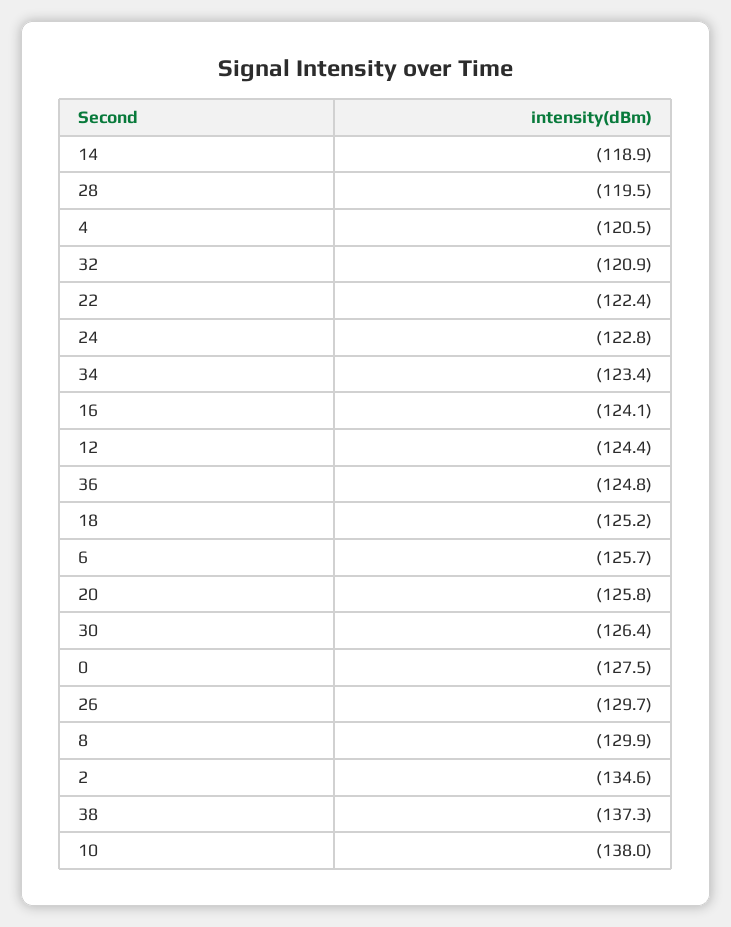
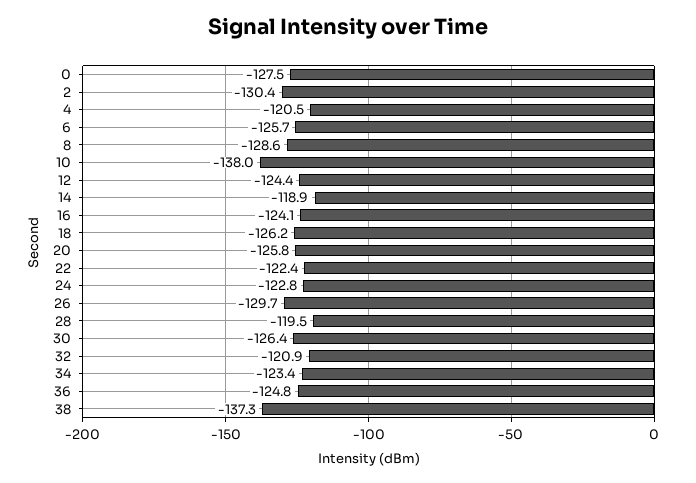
  {
    "14": -118.9,
    "28": -119.5,
    "4": -120.5,
    "32": -120.9,
    "22": -122.4,
    "24": -122.8,
    "34": -123.4,
    "16": -124.1,
    "12": -124.4,
    "36": -124.8,
-   "18": -125.2,
+   "18": -126.2,
    "6": -125.7,
    "20": -125.8,
    "30": -126.4,
    "0": -127.5,
    "26": -129.7,
-   "8": -129.9,
+   "8": -128.6,
-   "2": -134.6,
+   "2": -130.4,
    "38": -137.3,
    "10": -138
  }

